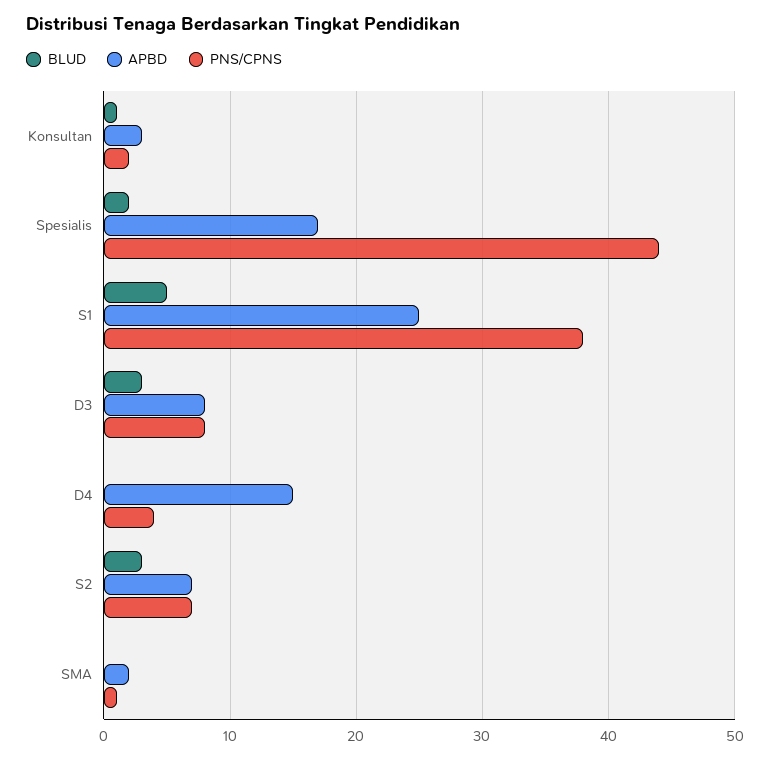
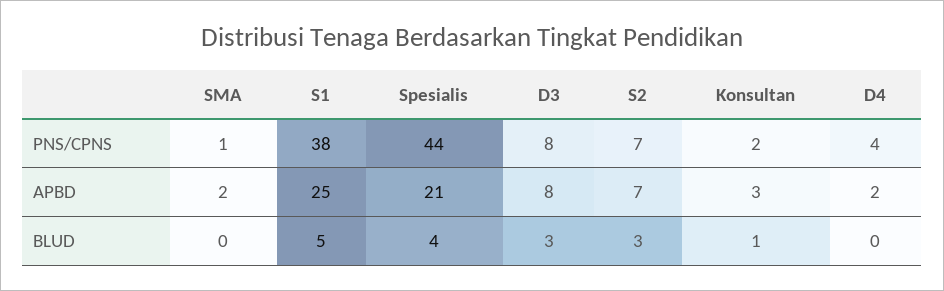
  {
    "BLUD": {
      "Konsultan": 1,
-     "Spesialis": 2,
+     "Spesialis": 4,
      "S1": 5,
      "D3": 3,
      "D4": 0,
      "S2": 3,
      "SMA": 0
    },
    "APBD": {
      "Konsultan": 3,
-     "Spesialis": 17,
+     "Spesialis": 21,
      "S1": 25,
      "D3": 8,
-     "D4": 15,
+     "D4": 2,
      "S2": 7,
      "SMA": 2
    },
    "PNS/CPNS": {
      "Konsultan": 2,
      "Spesialis": 44,
      "S1": 38,
      "D3": 8,
      "D4": 4,
      "S2": 7,
      "SMA": 1
    }
  }

